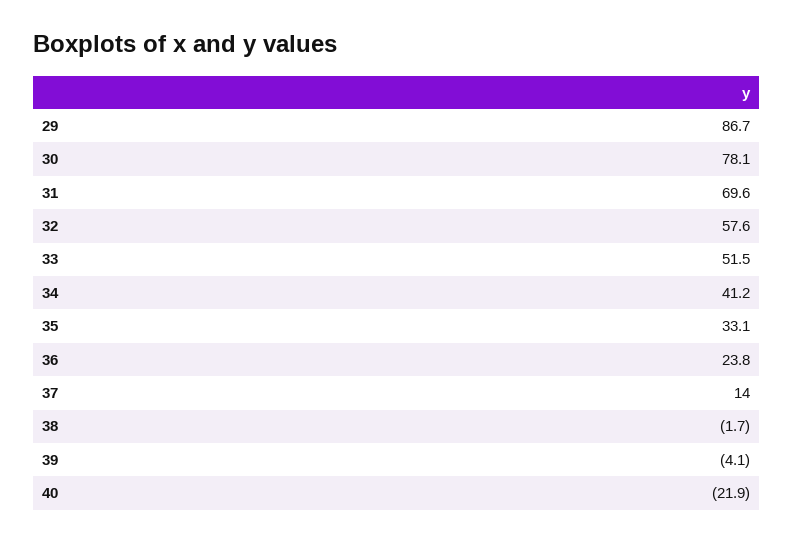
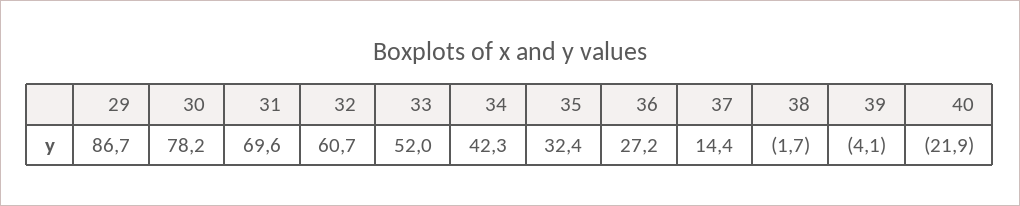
  {
    "29": 86.7,
-   "30": 78.1,
+   "30": 78.2,
    "31": 69.6,
-   "32": 57.6,
+   "32": 60.7,
-   "33": 51.5,
+   "33": 52,
-   "34": 41.2,
+   "34": 42.3,
-   "35": 33.1,
+   "35": 32.4,
-   "36": 23.8,
+   "36": 27.2,
-   "37": 14,
+   "37": 14.4,
    "38": -1.7,
    "39": -4.1,
    "40": -21.9
  }

